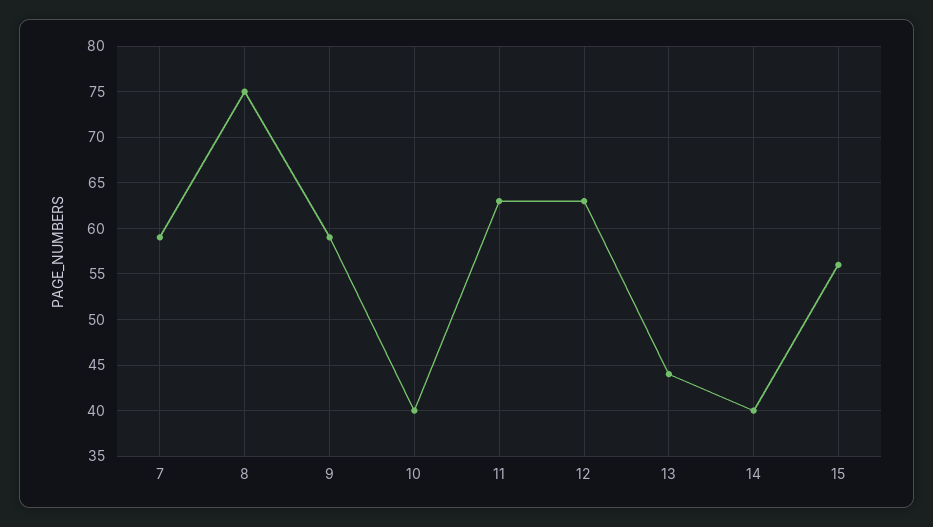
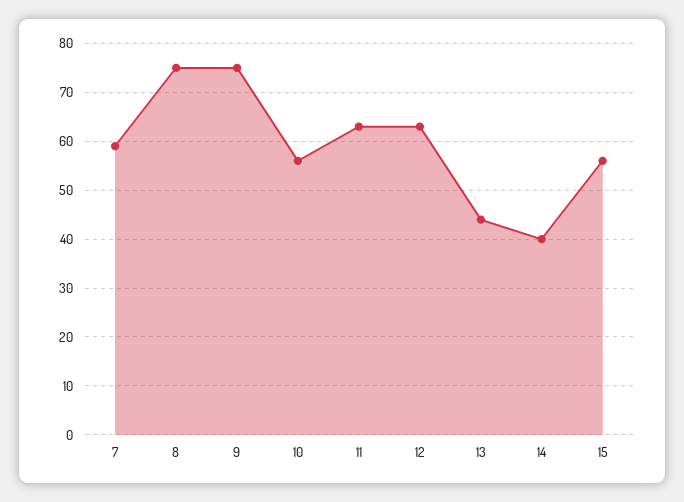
  {
    "7": 59,
    "8": 75,
-   "9": 59,
+   "9": 75,
-   "10": 40,
+   "10": 55,
    "11": 63,
    "12": 63,
    "13": 44,
    "14": 40,
    "15": 56
  }

